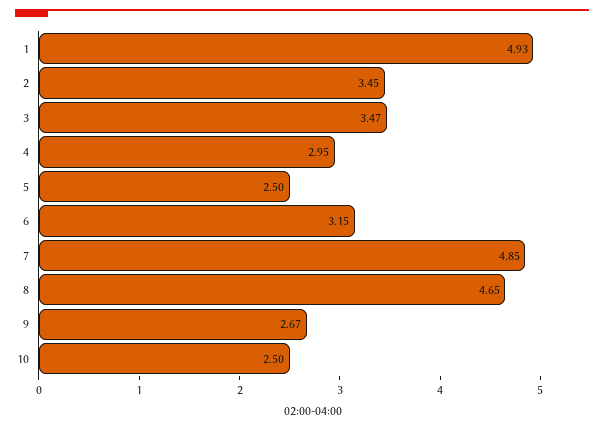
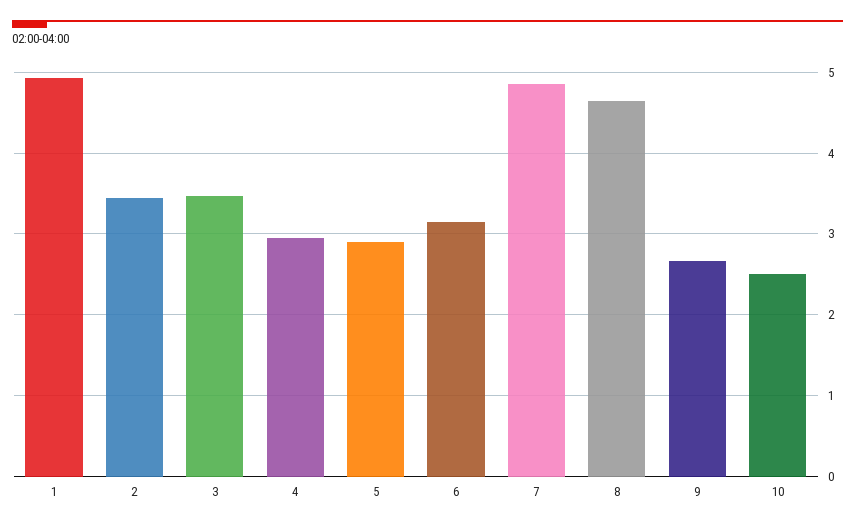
  {
    "1": 4.93,
    "2": 3.45,
    "3": 3.47,
    "4": 2.95,
-   "5": 2.5,
+   "5": 2.9,
    "6": 3.15,
    "7": 4.85,
    "8": 4.65,
    "9": 2.67,
    "10": 2.5
  }

